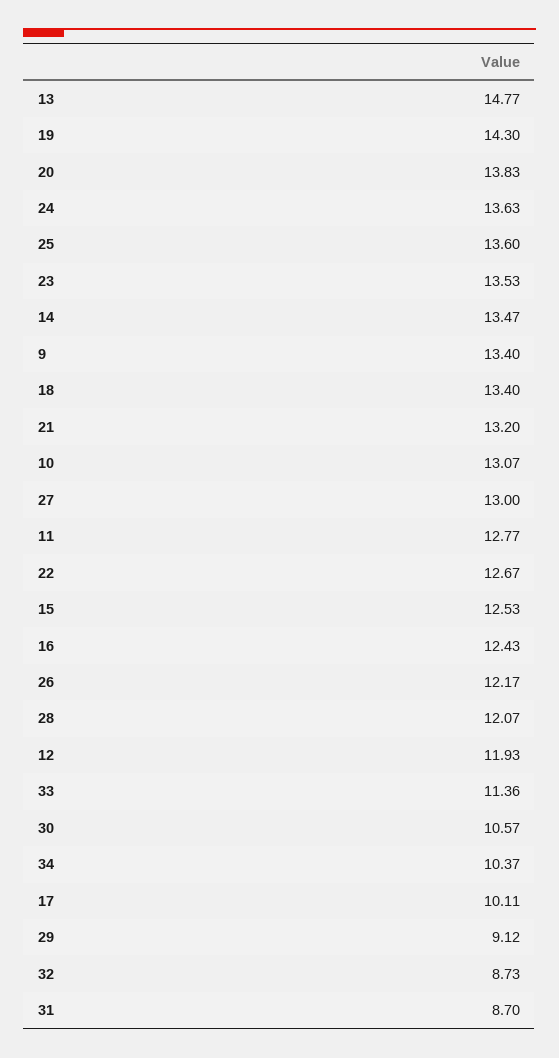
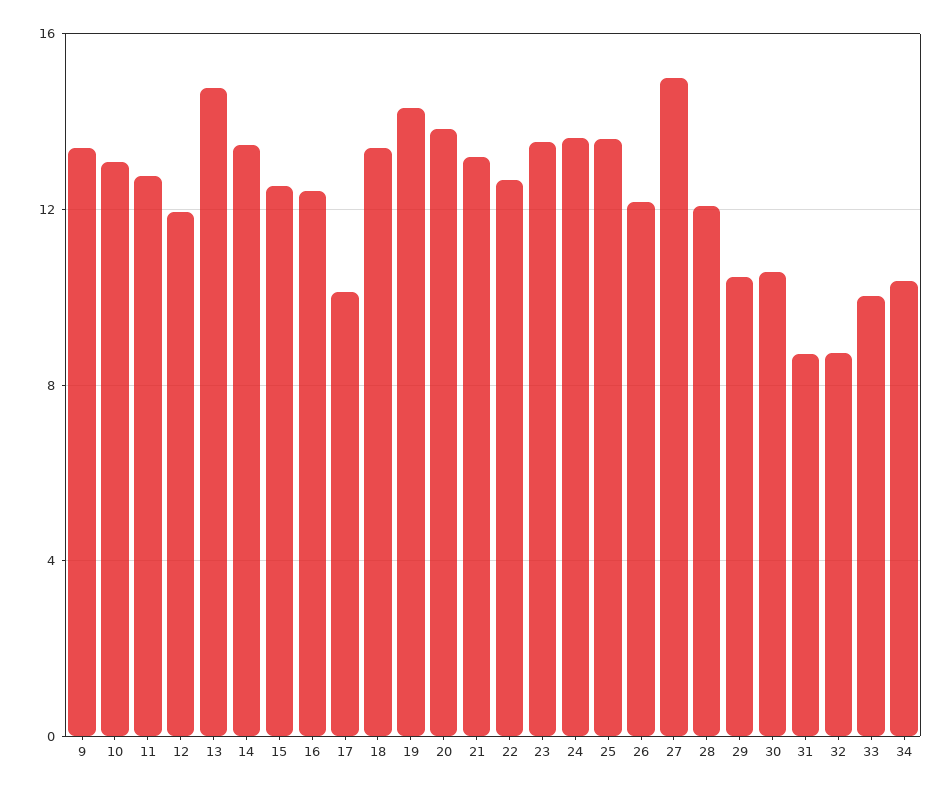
  {
    "13": 14.77,
    "19": 14.3,
    "20": 13.83,
    "24": 13.63,
    "25": 13.6,
    "23": 13.53,
    "14": 13.47,
    "9": 13.4,
    "18": 13.4,
    "21": 13.2,
    "10": 13.07,
-   "27": 13,
+   "27": 15,
    "11": 12.77,
    "22": 12.67,
    "15": 12.53,
    "16": 12.43,
    "26": 12.17,
    "28": 12.07,
    "12": 11.93,
-   "33": 11.36,
+   "33": 10,
    "30": 10.57,
    "34": 10.37,
    "17": 10.11,
-   "29": 9.12,
+   "29": 10.5,
    "32": 8.73,
    "31": 8.7
  }

